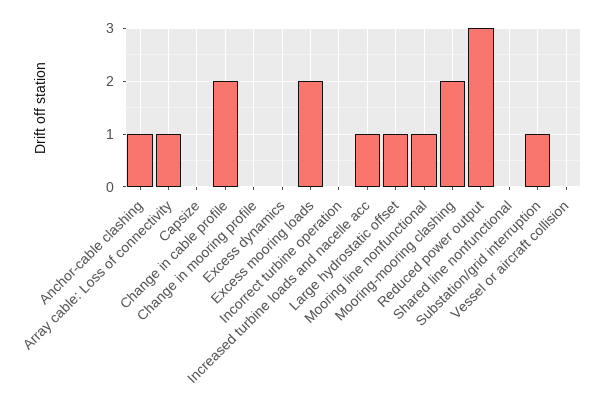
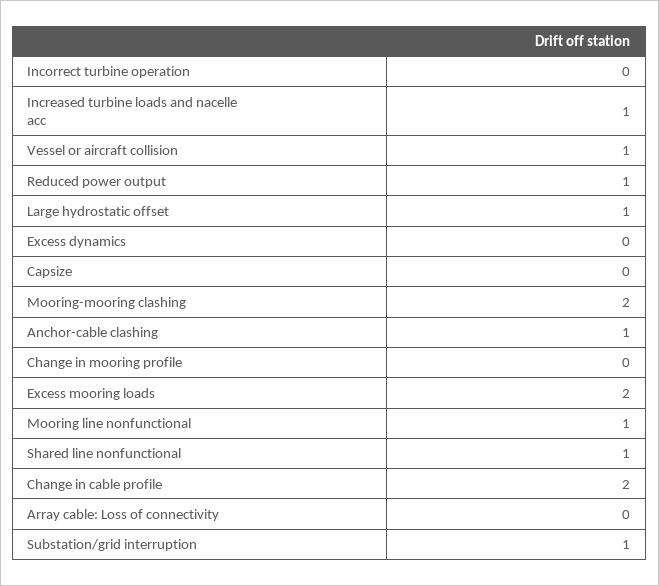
  {
    "Anchor-cable clashing": 1,
-   "Array cable: Loss of connectivity": 1,
+   "Array cable: Loss of connectivity": 0,
    "Capsize": 0,
    "Change in cable profile": 2,
    "Change in mooring profile": 0,
    "Excess dynamics": 0,
    "Excess mooring loads": 2,
    "Incorrect turbine operation": 0,
    "Increased turbine loads and nacelle acc": 1,
    "Large hydrostatic offset": 1,
    "Mooring line nonfunctional": 1,
    "Mooring-mooring clashing": 2,
-   "Reduced power output": 3,
+   "Reduced power output": 1,
-   "Shared line nonfunctional": 0,
+   "Shared line nonfunctional": 1,
    "Substation/grid interruption": 1,
-   "Vessel or aircraft collision": 0
+   "Vessel or aircraft collision": 1
  }

